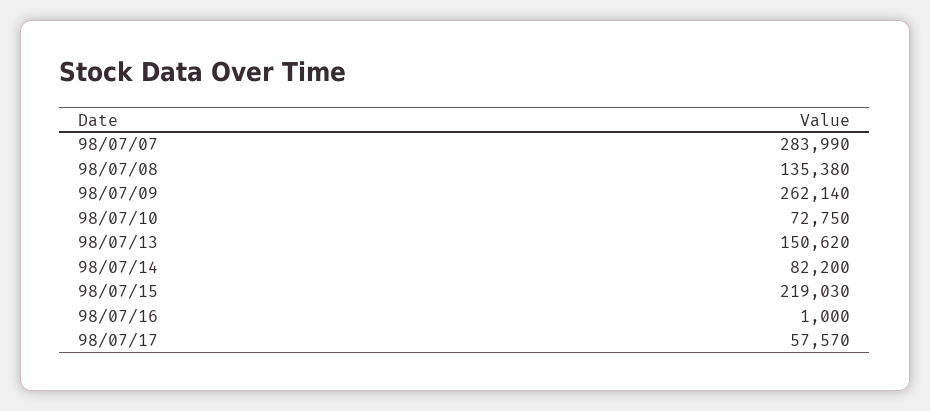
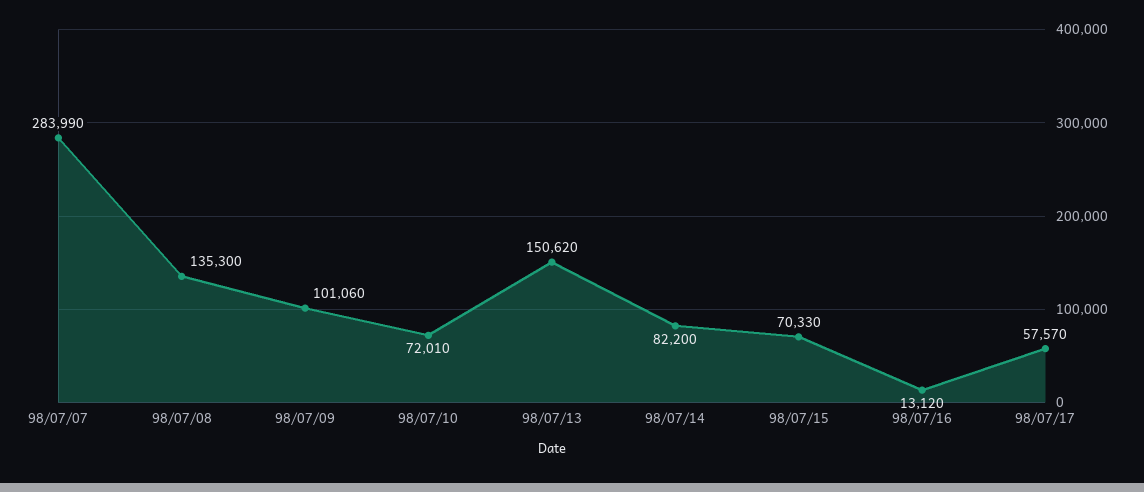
  {
    "98/07/07": 283990,
-   "98/07/08": 135380,
+   "98/07/08": 135300,
-   "98/07/09": 262140,
+   "98/07/09": 101060,
-   "98/07/10": 72750,
+   "98/07/10": 72010,
    "98/07/13": 150620,
    "98/07/14": 82200,
-   "98/07/15": 219030,
+   "98/07/15": 70330,
-   "98/07/16": 1000,
+   "98/07/16": 13120,
    "98/07/17": 57570
  }

